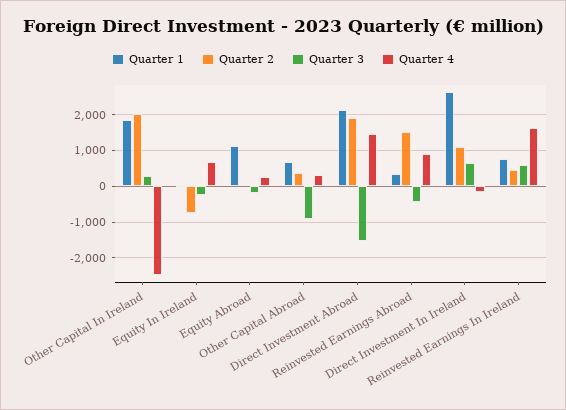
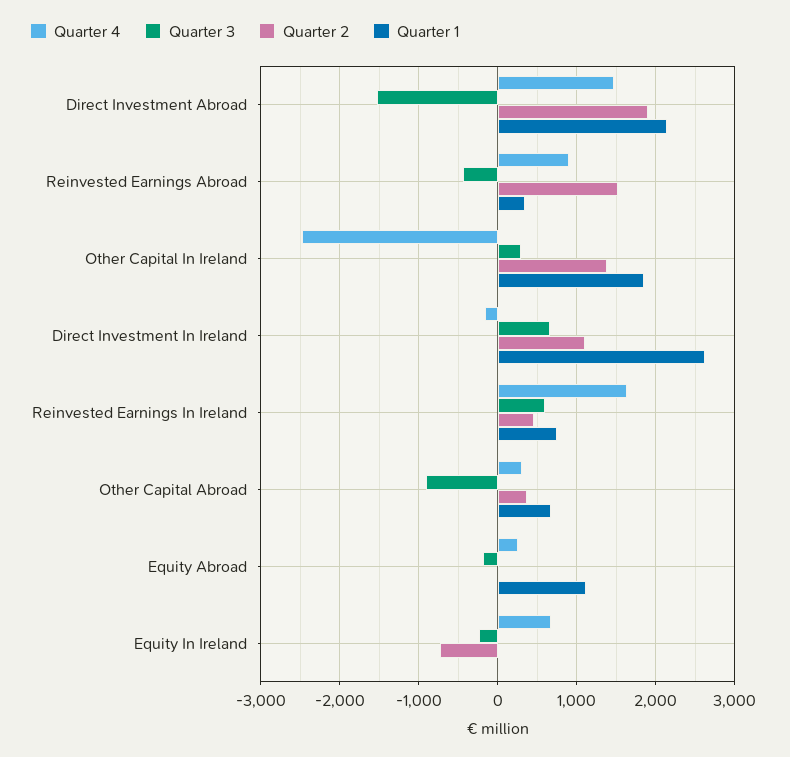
  {
    "Quarter 1": {
      "Other Capital In Ireland": 1900,
      "Equity In Ireland": 0,
      "Equity Abroad": 1100,
      "Other Capital Abroad": 700,
      "Direct Investment Abroad": 2100,
      "Reinvested Earnings Abroad": 300,
      "Direct Investment In Ireland": 2600,
      "Reinvested Earnings In Ireland": 800
    },
    "Quarter 2": {
-     "Other Capital In Ireland": 2000,
+     "Other Capital In Ireland": 1400,
      "Equity In Ireland": -700,
      "Equity Abroad": 0,
      "Other Capital Abroad": 400,
      "Direct Investment Abroad": 1900,
      "Reinvested Earnings Abroad": 1500,
      "Direct Investment In Ireland": 1100,
      "Reinvested Earnings In Ireland": 500
    },
    "Quarter 3": {
      "Other Capital In Ireland": 300,
      "Equity In Ireland": -200,
      "Equity Abroad": -200,
      "Other Capital Abroad": -900,
      "Direct Investment Abroad": -1500,
      "Reinvested Earnings Abroad": -400,
      "Direct Investment In Ireland": 700,
      "Reinvested Earnings In Ireland": 600
    },
    "Quarter 4": {
      "Other Capital In Ireland": -2500,
      "Equity In Ireland": 700,
      "Equity Abroad": 300,
      "Other Capital Abroad": 300,
      "Direct Investment Abroad": 1500,
      "Reinvested Earnings Abroad": 900,
      "Direct Investment In Ireland": -200,
      "Reinvested Earnings In Ireland": 1600
    }
  }

